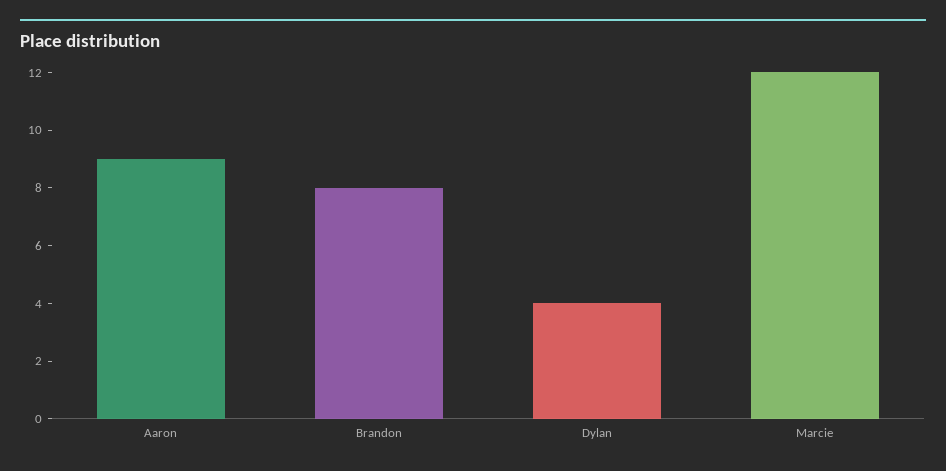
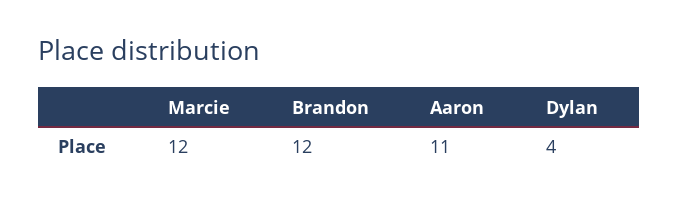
  {
-   "Aaron": 9,
+   "Aaron": 11,
-   "Brandon": 8,
+   "Brandon": 12,
    "Dylan": 4,
    "Marcie": 12
  }

